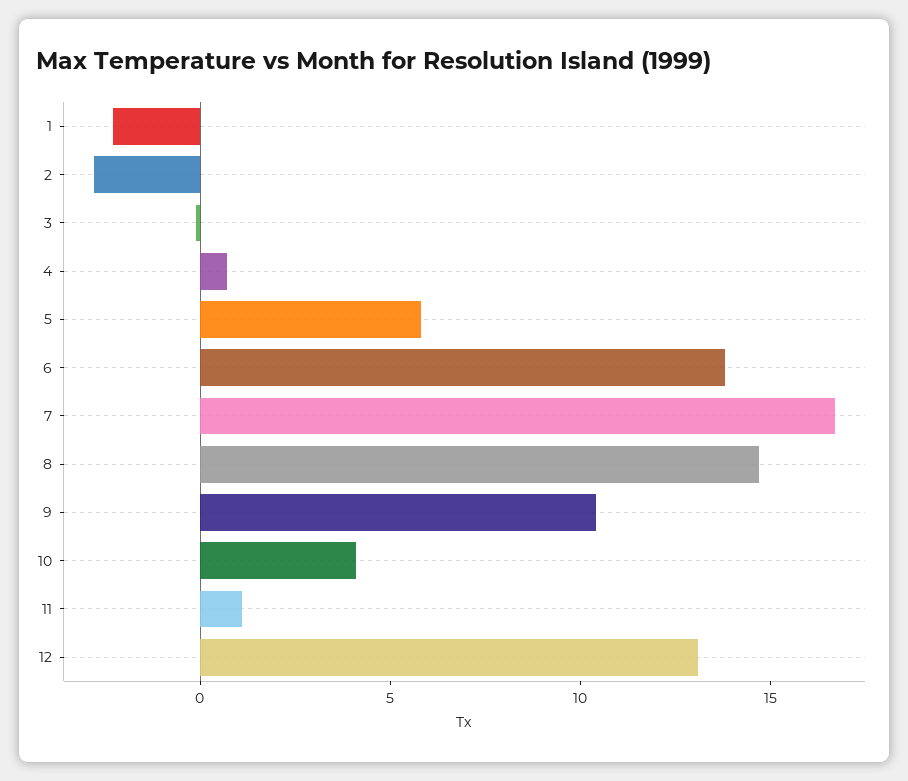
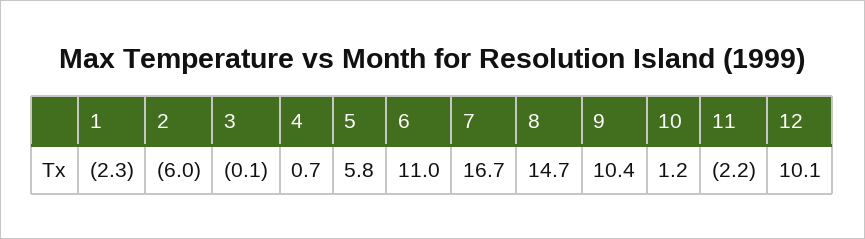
  {
    "1": -2.3,
-   "2": -3,
+   "2": -6,
    "3": -0.1,
    "4": 0.7,
    "5": 5.8,
-   "6": 14,
+   "6": 11,
    "7": 16.7,
    "8": 14.7,
    "9": 10.4,
-   "10": 4,
+   "10": 1.2,
-   "11": 1,
+   "11": -2.2,
-   "12": 13
+   "12": 10.1
  }

